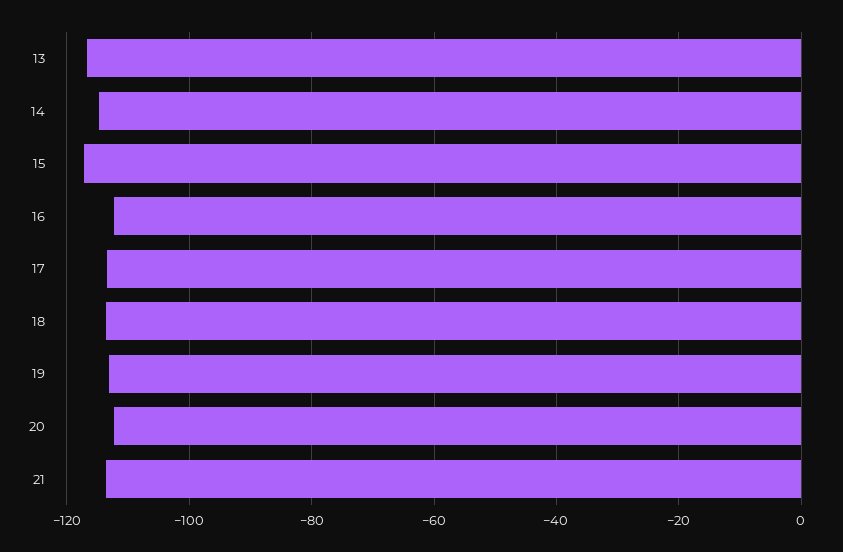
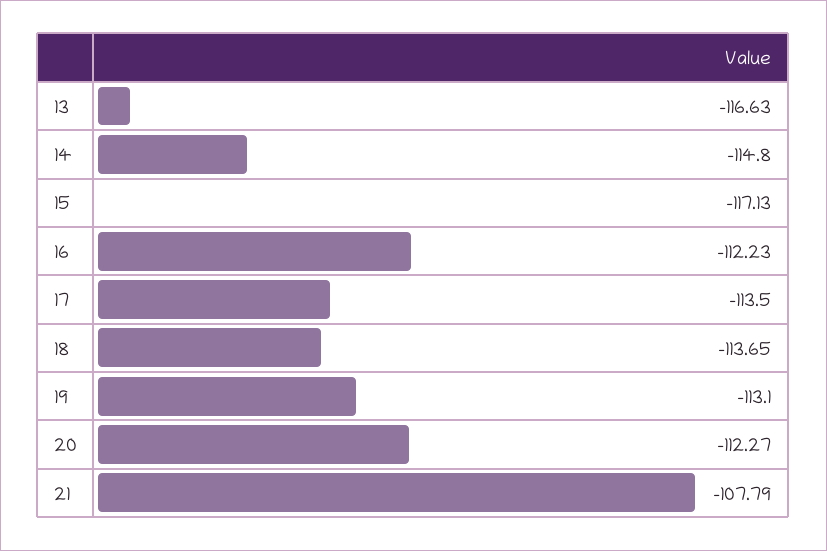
  {
    "13": -116.63,
    "14": -114.8,
    "15": -117.13,
    "16": -112.23,
    "17": -113.5,
    "18": -113.65,
    "19": -113.1,
    "20": -112.27,
-   "21": -114
+   "21": -107.79
  }

